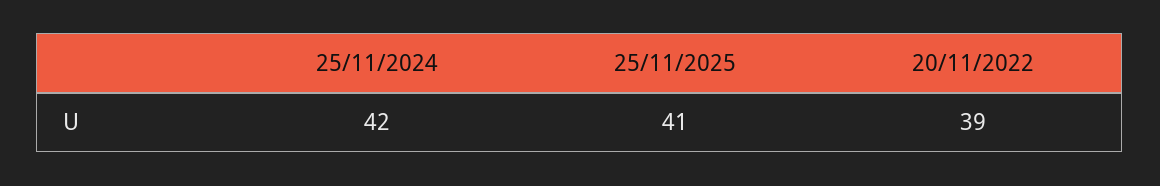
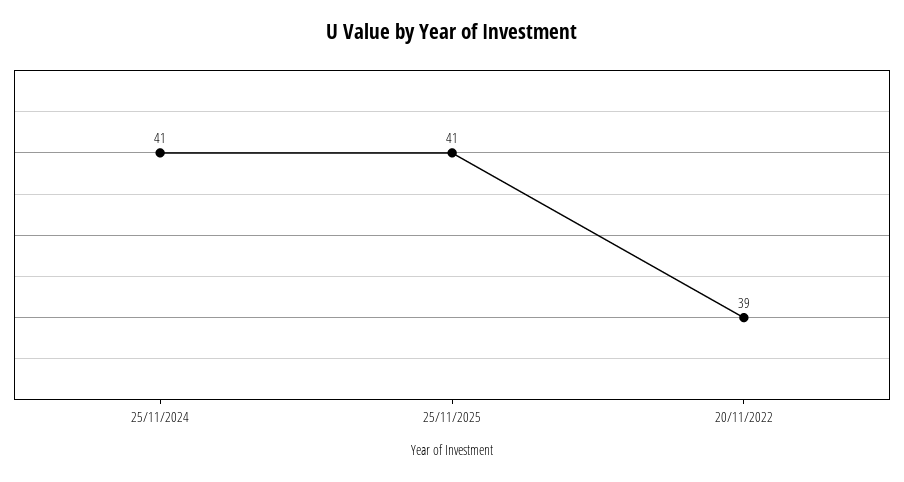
  {
-   "25/11/2024": 42,
+   "25/11/2024": 41,
    "25/11/2025": 41,
    "20/11/2022": 39
  }

